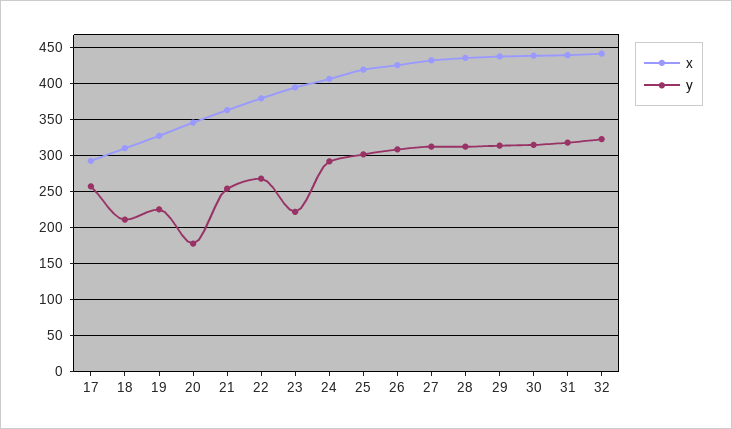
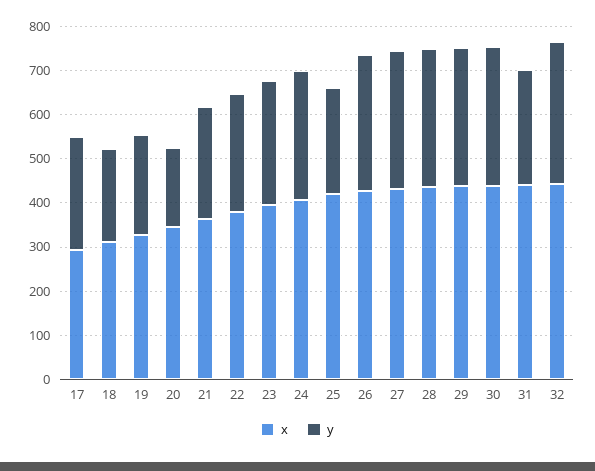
  {
    "x": {
      "17": 290,
      "18": 310,
      "19": 330,
      "20": 350,
      "21": 360,
      "22": 380,
      "23": 390,
      "24": 410,
      "25": 420,
      "26": 430,
      "27": 430,
      "28": 440,
      "29": 440,
      "30": 440,
      "31": 440,
      "32": 440
    },
    "y": {
      "17": 260,
      "18": 210,
      "19": 230,
      "20": 180,
      "21": 250,
      "22": 270,
-     "23": 220,
+     "23": 280,
      "24": 290,
-     "25": 300,
+     "25": 240,
      "26": 310,
      "27": 310,
      "28": 310,
      "29": 310,
      "30": 320,
-     "31": 320,
+     "31": 260,
      "32": 320
    }
  }

